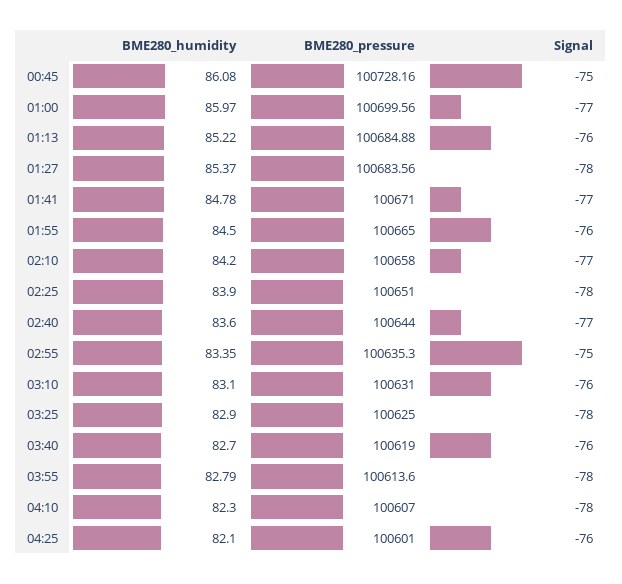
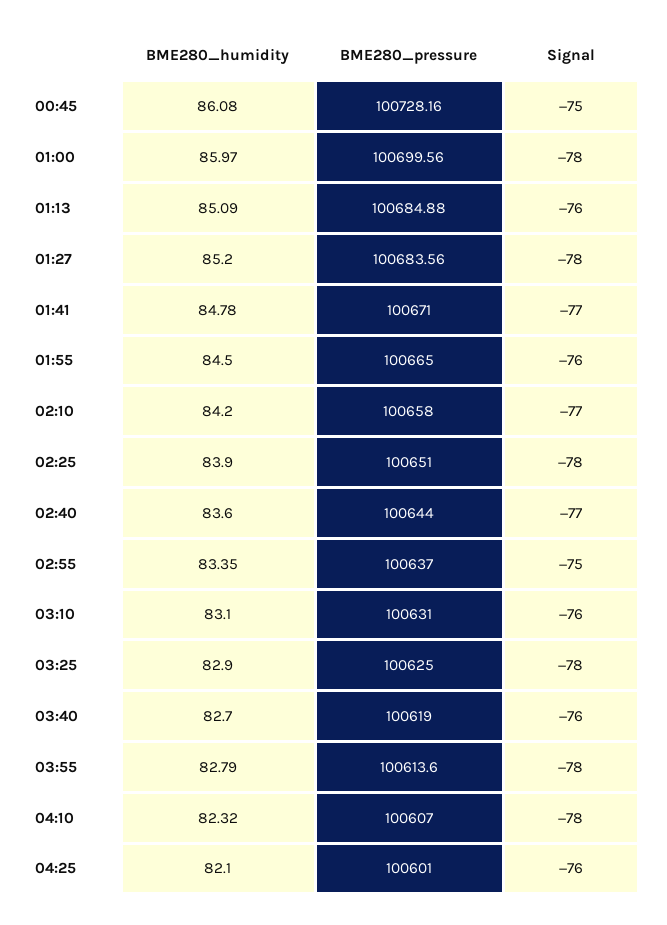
  {
    "BME280_humidity": {
      "00:45": 86.08,
      "01:00": 85.97,
-     "01:13": 85.22,
+     "01:13": 85.09,
-     "01:27": 85.37,
+     "01:27": 85.2,
      "01:41": 84.78,
      "01:55": 84.5,
      "02:10": 84.2,
      "02:25": 83.9,
      "02:40": 83.6,
      "02:55": 83.35,
      "03:10": 83.1,
      "03:25": 82.9,
      "03:40": 82.7,
      "03:55": 82.79,
-     "04:10": 82.3,
+     "04:10": 82.32,
      "04:25": 82.1
    },
    "BME280_pressure": {
      "00:45": 100728.16,
      "01:00": 100699.56,
      "01:13": 100684.88,
      "01:27": 100683.56,
      "01:41": 100671,
      "01:55": 100665,
      "02:10": 100658,
      "02:25": 100651,
      "02:40": 100644,
-     "02:55": 100635.3,
+     "02:55": 100637,
      "03:10": 100631,
      "03:25": 100625,
      "03:40": 100619,
      "03:55": 100613.6,
      "04:10": 100607,
      "04:25": 100601
    },
    "Signal": {
      "00:45": -75,
-     "01:00": -77,
+     "01:00": -78,
      "01:13": -76,
      "01:27": -78,
      "01:41": -77,
      "01:55": -76,
      "02:10": -77,
      "02:25": -78,
      "02:40": -77,
      "02:55": -75,
      "03:10": -76,
      "03:25": -78,
      "03:40": -76,
      "03:55": -78,
      "04:10": -78,
      "04:25": -76
    }
  }

